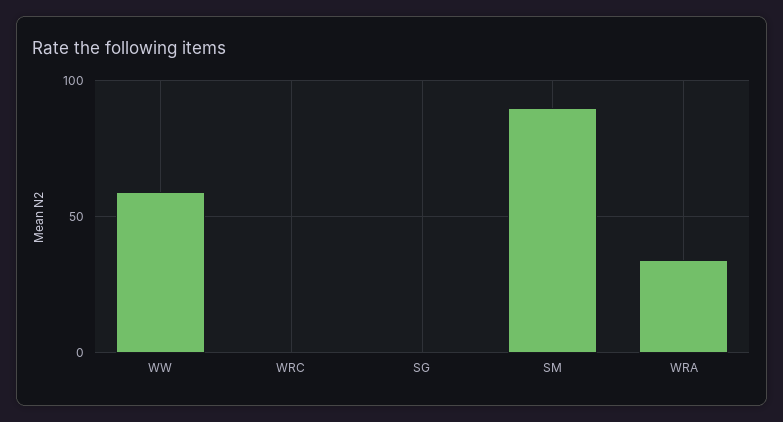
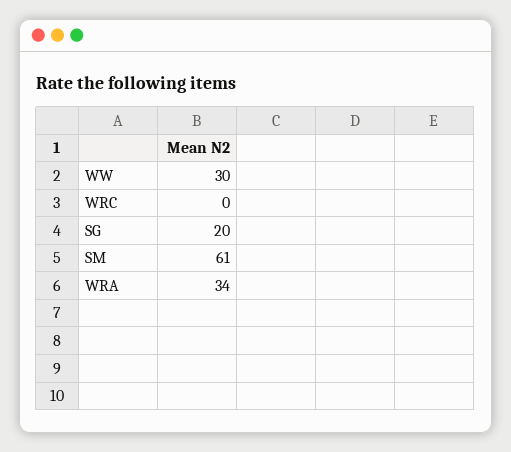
  {
-   "WW": 60,
+   "WW": 30,
    "WRC": 0,
-   "SG": 0,
+   "SG": 20,
-   "SM": 90,
+   "SM": 61,
    "WRA": 34
  }

